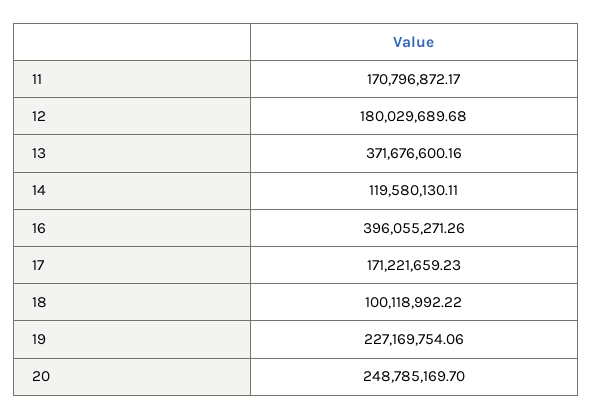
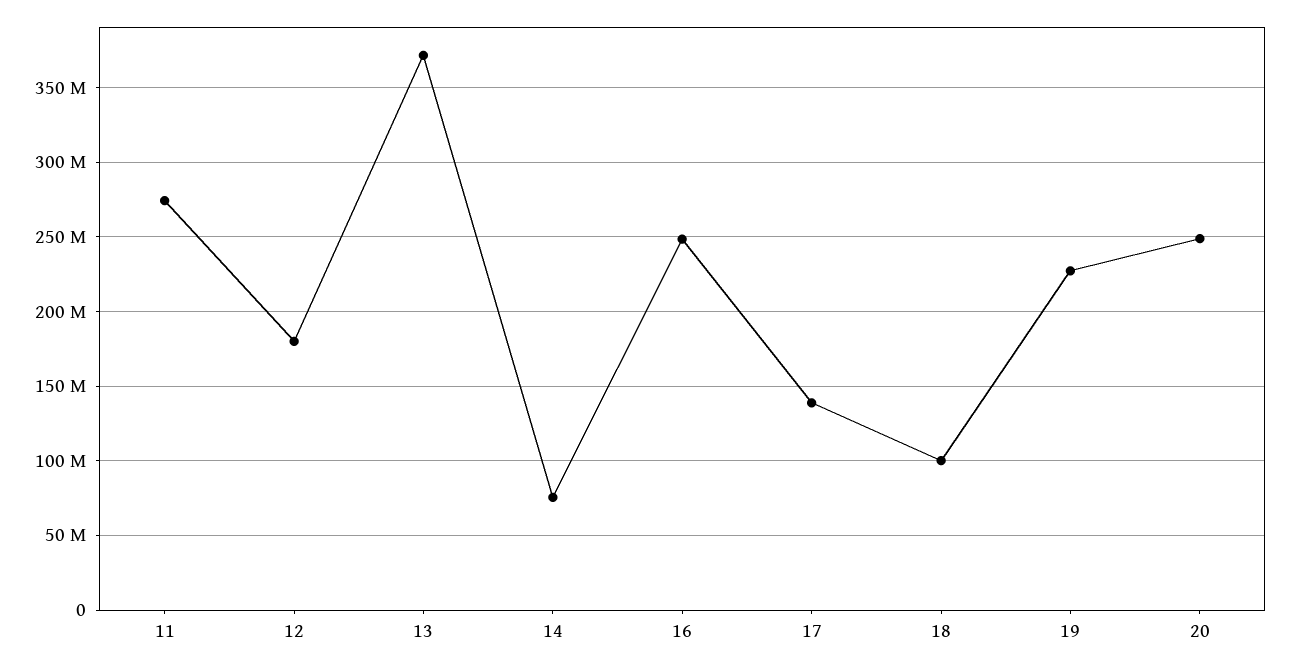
  {
-   "11": 170796872.17,
+   "11": 275000000,
    "12": 180029689.68,
    "13": 371676600.16,
-   "14": 119580130.11,
+   "14": 75000000,
-   "16": 396055271.26,
+   "16": 250000000,
-   "17": 171221659.23,
+   "17": 140000000,
    "18": 100118992.22,
    "19": 227169754.06,
    "20": 248785169.7
  }

